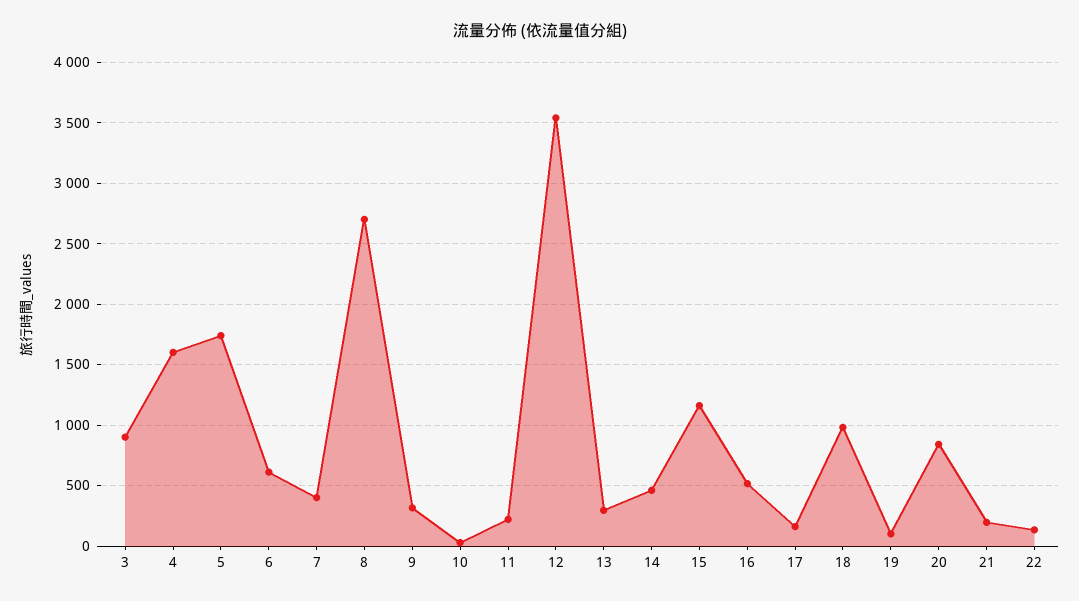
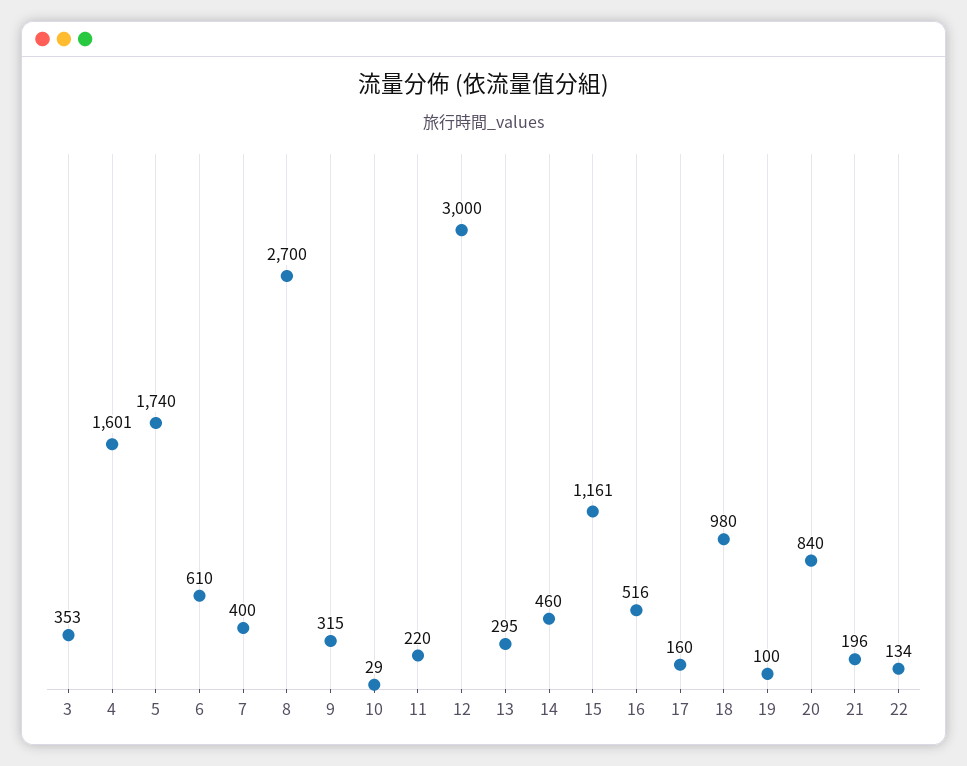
  {
-   "3": 900,
+   "3": 353,
    "4": 1601,
    "5": 1740,
    "6": 610,
    "7": 400,
    "8": 2700,
    "9": 315,
    "10": 29,
    "11": 220,
-   "12": 3550,
+   "12": 3000,
    "13": 295,
    "14": 460,
    "15": 1161,
    "16": 516,
    "17": 160,
    "18": 980,
    "19": 100,
    "20": 840,
    "21": 196,
    "22": 134
  }

